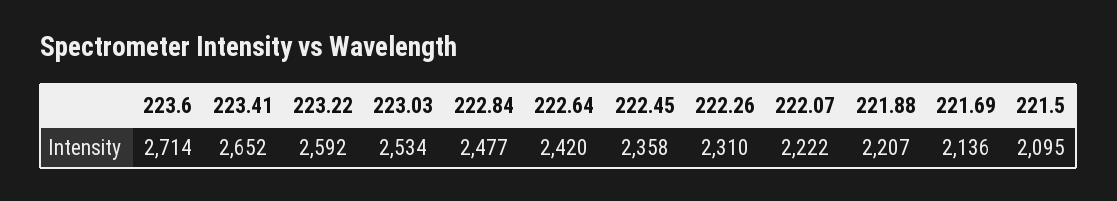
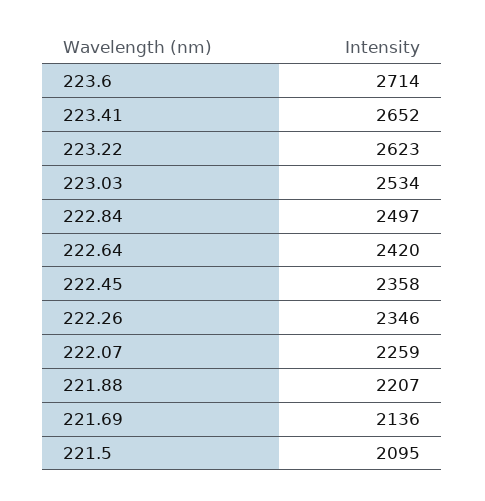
  {
    "223.6": 2714,
    "223.41": 2652,
-   "223.22": 2592,
+   "223.22": 2623,
    "223.03": 2534,
-   "222.84": 2477,
+   "222.84": 2497,
    "222.64": 2420,
    "222.45": 2358,
-   "222.26": 2310,
+   "222.26": 2346,
-   "222.07": 2222,
+   "222.07": 2259,
    "221.88": 2207,
    "221.69": 2136,
    "221.5": 2095
  }

